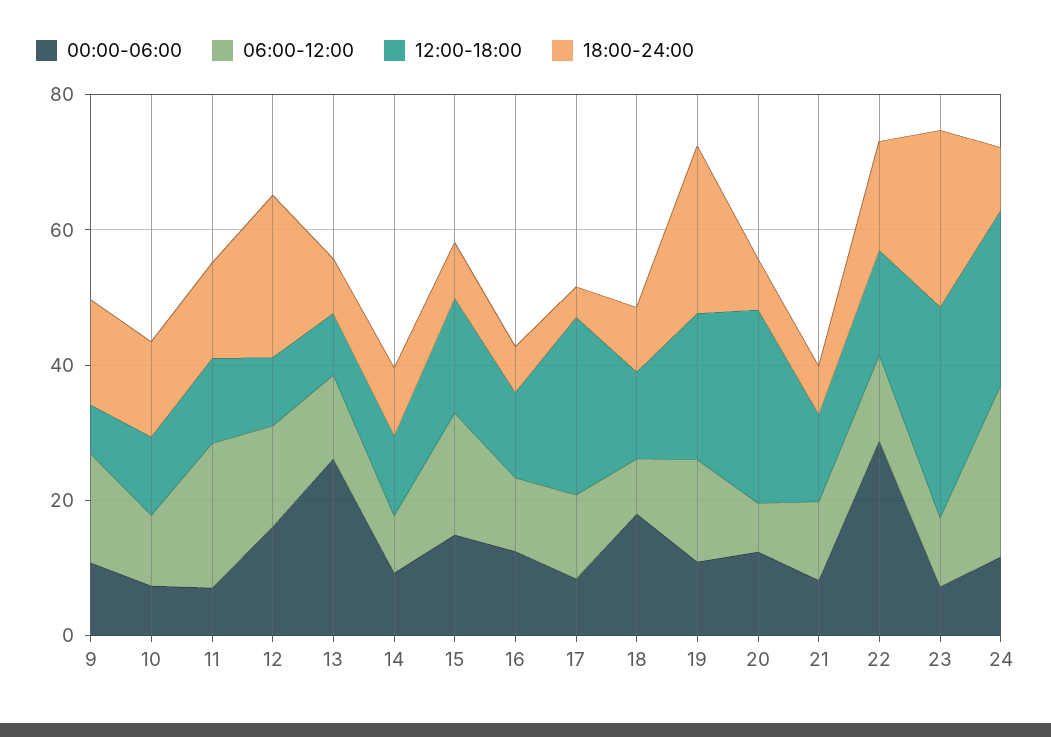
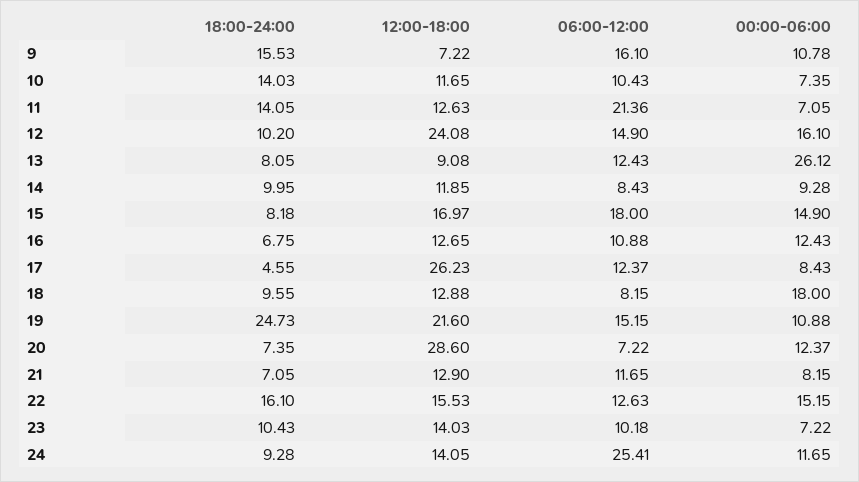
  {
    "00:00-06:00": {
      "9": 10.78,
      "10": 7.35,
      "11": 7.05,
      "12": 16.1,
      "13": 26.12,
      "14": 9.28,
      "15": 14.9,
      "16": 12.43,
      "17": 8.43,
      "18": 18,
      "19": 10.88,
      "20": 12.37,
      "21": 8.15,
-     "22": 30,
+     "22": 15.15,
      "23": 7.22,
      "24": 11.65
    },
    "06:00-12:00": {
      "9": 16.1,
      "10": 10.43,
      "11": 21.36,
      "12": 14.9,
      "13": 12.43,
      "14": 8.43,
      "15": 18,
      "16": 10.88,
      "17": 12.37,
      "18": 8.15,
      "19": 15.15,
      "20": 7.22,
      "21": 11.65,
      "22": 12.63,
      "23": 10.18,
      "24": 25.41
    },
    "12:00-18:00": {
      "9": 7.22,
      "10": 11.65,
      "11": 12.63,
-     "12": 10,
+     "12": 24.08,
      "13": 9.08,
      "14": 11.85,
      "15": 16.97,
      "16": 12.65,
      "17": 26.23,
      "18": 12.88,
      "19": 21.6,
      "20": 28.6,
      "21": 12.9,
      "22": 15.53,
-     "23": 30,
+     "23": 14.03,
-     "24": 25
+     "24": 14.05
    },
    "18:00-24:00": {
      "9": 15.53,
      "10": 14.03,
      "11": 14.05,
-     "12": 25,
+     "12": 10.2,
      "13": 8.05,
      "14": 9.95,
      "15": 8.18,
      "16": 6.75,
      "17": 4.55,
      "18": 9.55,
      "19": 24.73,
      "20": 7.35,
      "21": 7.05,
      "22": 16.1,
-     "23": 25,
+     "23": 10.43,
      "24": 9.28
    }
  }

